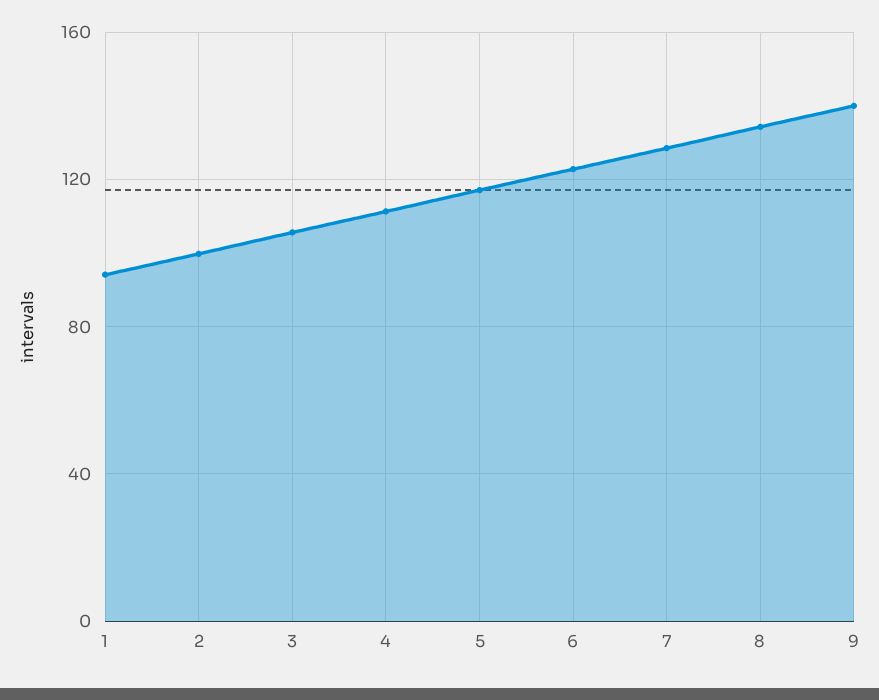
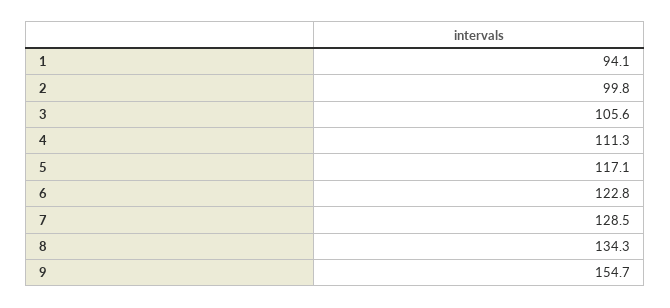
  {
    "1": 94.1,
    "2": 99.8,
    "3": 105.6,
    "4": 111.3,
    "5": 117.1,
    "6": 122.8,
    "7": 128.5,
    "8": 134.3,
-   "9": 140
+   "9": 154.7
  }

